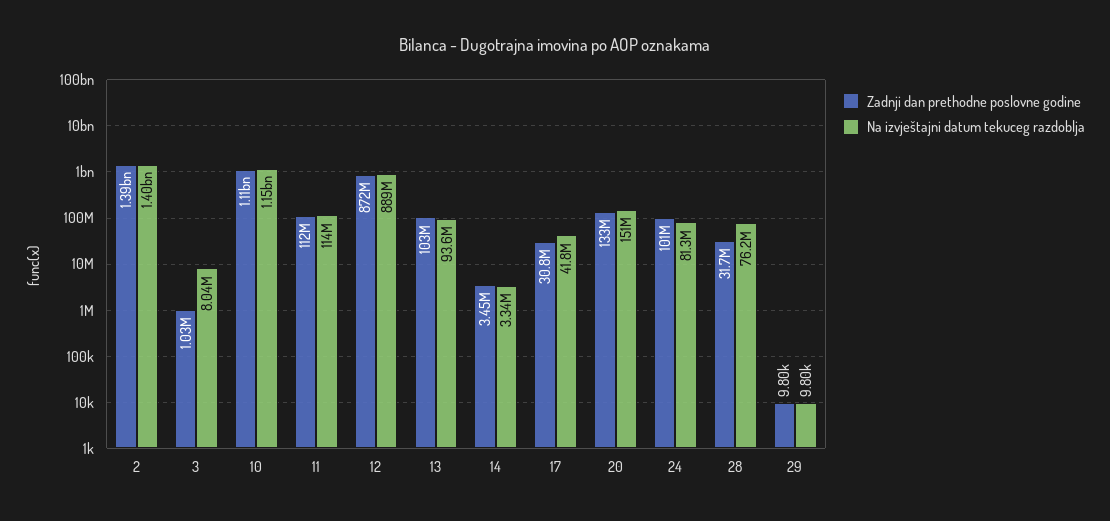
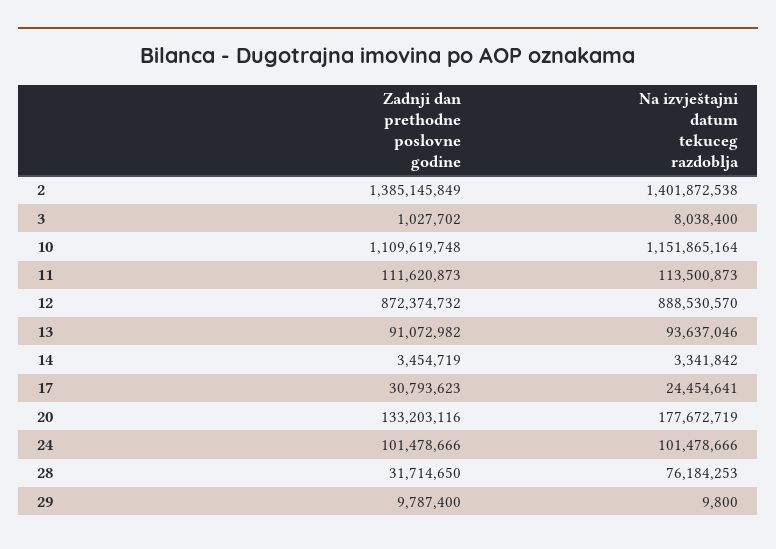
  {
    "Zadnji dan prethodne poslovne godine": {
      "2": 1385145849,
      "3": 1027702,
      "10": 1109619748,
      "11": 111620873,
      "12": 872374732,
-     "13": 103000000,
+     "13": 91072982,
      "14": 3454719,
      "17": 30793623,
      "20": 133203116,
      "24": 101478666,
      "28": 31714650,
-     "29": 9800
+     "29": 9787400
    },
    "Na izvještajni datum tekuceg razdoblja": {
      "2": 1401872538,
      "3": 8038400,
      "10": 1151865164,
      "11": 113500873,
      "12": 888530570,
      "13": 93637046,
      "14": 3341842,
-     "17": 41800000,
+     "17": 24454641,
-     "20": 151000000,
+     "20": 177672719,
-     "24": 81300000,
+     "24": 101478666,
      "28": 76184253,
      "29": 9800
    }
  }

